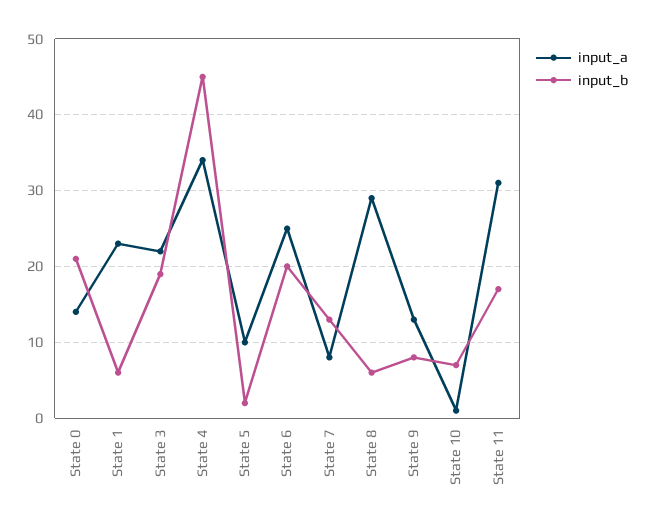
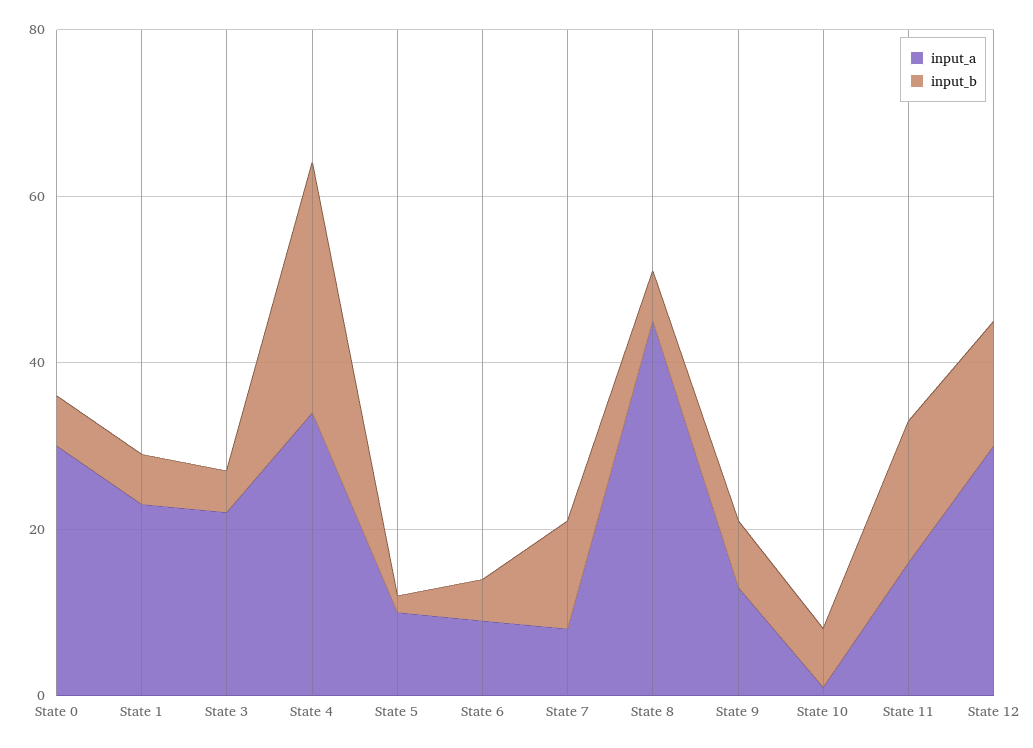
  {
    "input_a": {
-     "State 0": 14,
+     "State 0": 30,
      "State 1": 23,
      "State 3": 22,
      "State 4": 34,
      "State 5": 10,
-     "State 6": 25,
+     "State 6": 10,
      "State 7": 8,
-     "State 8": 29,
+     "State 8": 45,
      "State 9": 13,
      "State 10": 1,
-     "State 11": 31
+     "State 11": 15,
+     "State 12": 30
    },
    "input_b": {
-     "State 0": 21,
+     "State 0": 5,
      "State 1": 6,
-     "State 3": 19,
+     "State 3": 5,
-     "State 4": 45,
+     "State 4": 30,
      "State 5": 2,
-     "State 6": 20,
+     "State 6": 5,
      "State 7": 13,
      "State 8": 6,
      "State 9": 8,
      "State 10": 7,
-     "State 11": 17
+     "State 11": 17,
+     "State 12": 15
    }
  }

